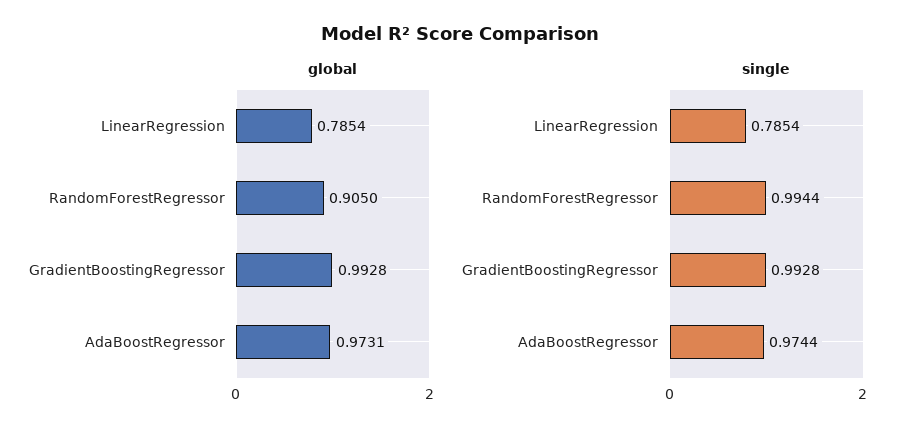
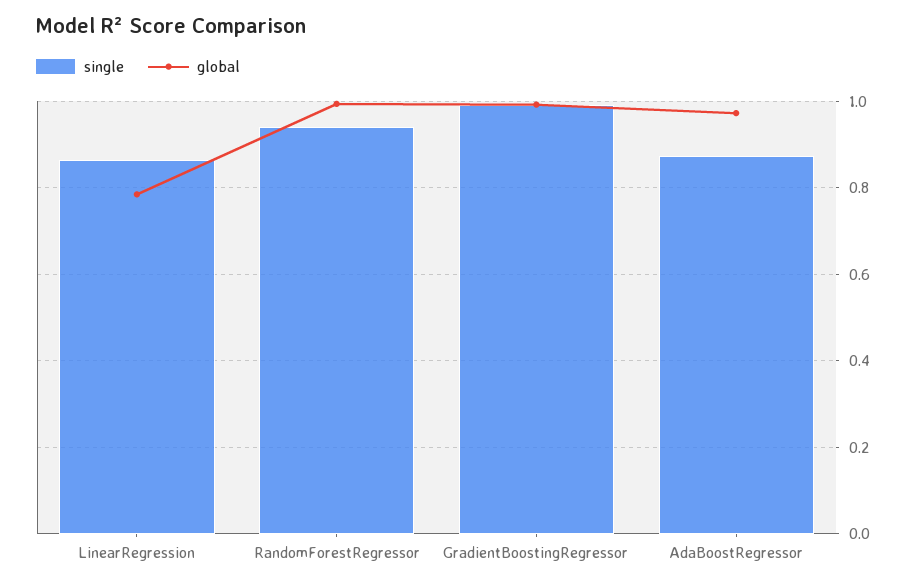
  {
    "global": {
      "LinearRegression": 0.7854,
-     "RandomForestRegressor": 0.905,
+     "RandomForestRegressor": 1,
      "GradientBoostingRegressor": 0.9928,
      "AdaBoostRegressor": 0.9731
    },
    "single": {
-     "LinearRegression": 0.7854,
+     "LinearRegression": 0.86,
-     "RandomForestRegressor": 0.9944,
+     "RandomForestRegressor": 0.94,
      "GradientBoostingRegressor": 0.9928,
-     "AdaBoostRegressor": 0.9744
+     "AdaBoostRegressor": 0.88
    }
  }

